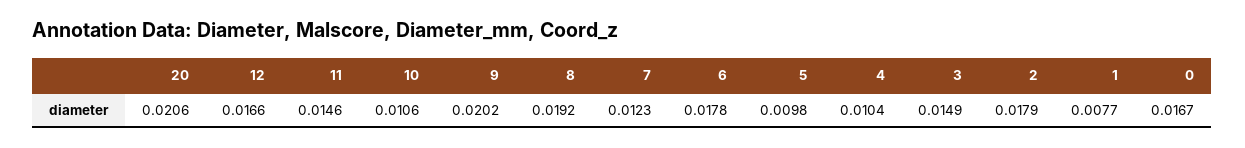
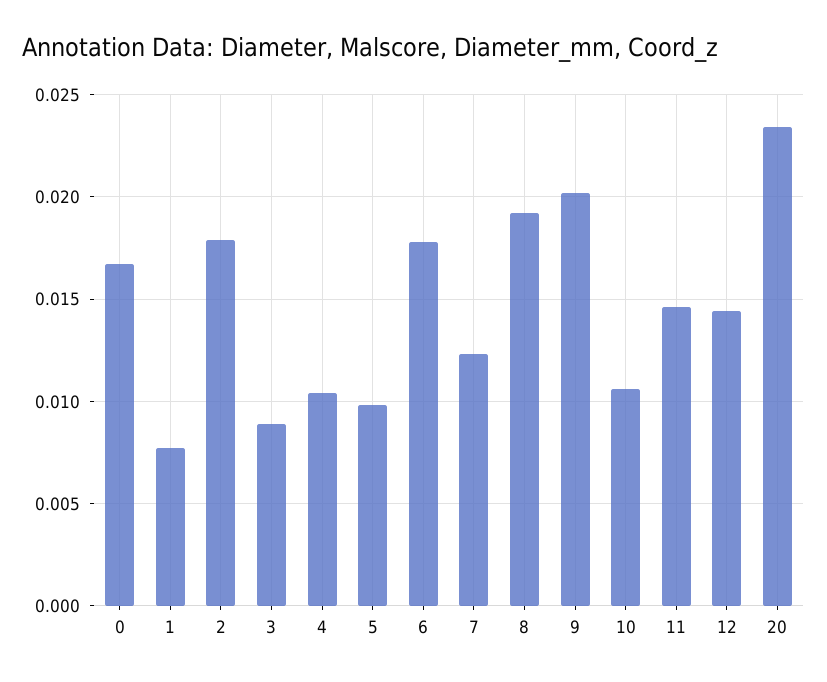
  {
-   "20": 0.0206,
+   "20": 0.0235,
-   "12": 0.0166,
+   "12": 0.0145,
    "11": 0.0146,
    "10": 0.0106,
    "9": 0.0202,
    "8": 0.0192,
    "7": 0.0123,
    "6": 0.0178,
    "5": 0.0098,
    "4": 0.0104,
-   "3": 0.0149,
+   "3": 0.009,
    "2": 0.0179,
    "1": 0.0077,
    "0": 0.0167
  }

